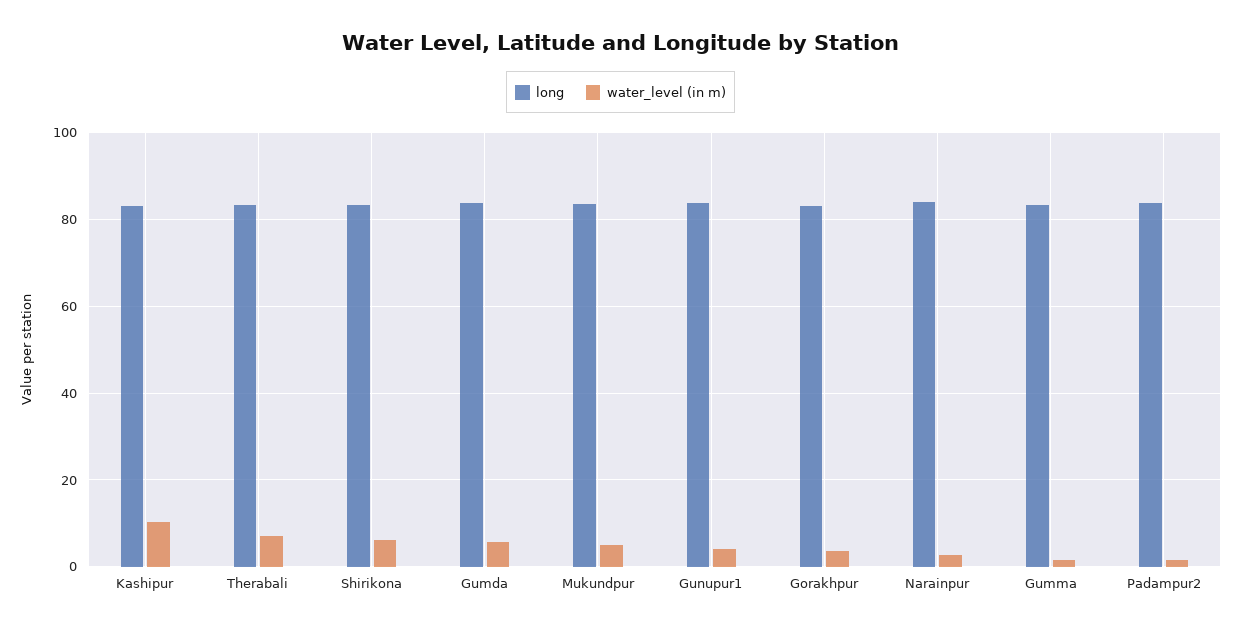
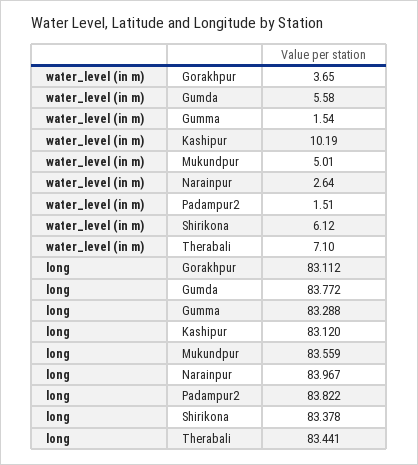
  {
    "long": {
      "Kashipur": 83.12,
      "Therabali": 83.441,
      "Shirikona": 83.378,
      "Gumda": 83.772,
      "Mukundpur": 83.559,
-     "Gunupur1": 84,
      "Gorakhpur": 83.112,
      "Narainpur": 83.967,
      "Gumma": 83.288,
      "Padampur2": 83.822
    },
    "water_level (in m)": {
      "Kashipur": 10.19,
      "Therabali": 7.1,
      "Shirikona": 6.12,
      "Gumda": 5.58,
      "Mukundpur": 5.01,
-     "Gunupur1": 4,
      "Gorakhpur": 3.65,
      "Narainpur": 2.64,
      "Gumma": 1.54,
      "Padampur2": 1.51
    }
  }

